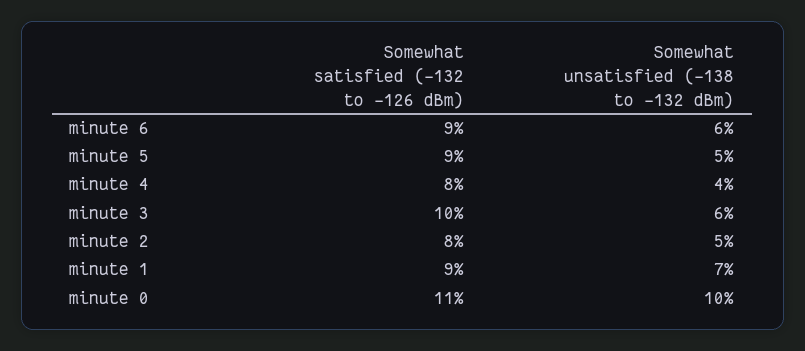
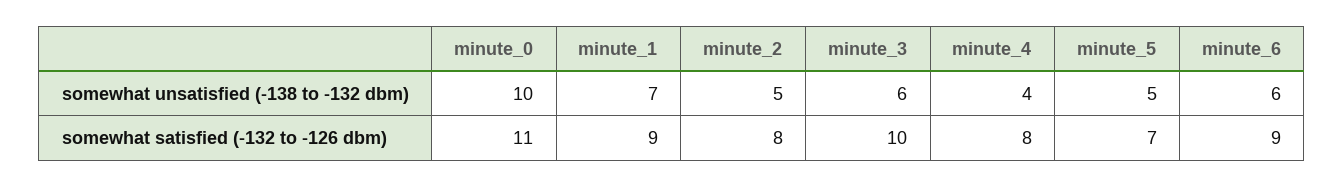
  {
    "Somewhat satisfied (-132 to -126 dBm)": {
      "minute 6": 9,
-     "minute 5": 9,
+     "minute 5": 7,
      "minute 4": 8,
      "minute 3": 10,
      "minute 2": 8,
      "minute 1": 9,
      "minute 0": 11
    },
    "Somewhat unsatisfied (-138 to -132 dBm)": {
      "minute 6": 6,
      "minute 5": 5,
      "minute 4": 4,
      "minute 3": 6,
      "minute 2": 5,
      "minute 1": 7,
      "minute 0": 10
    }
  }

